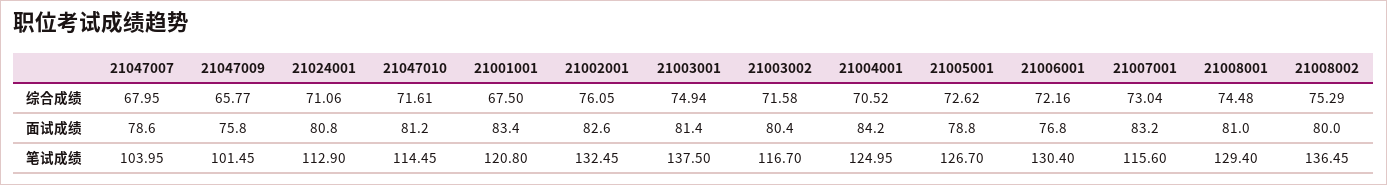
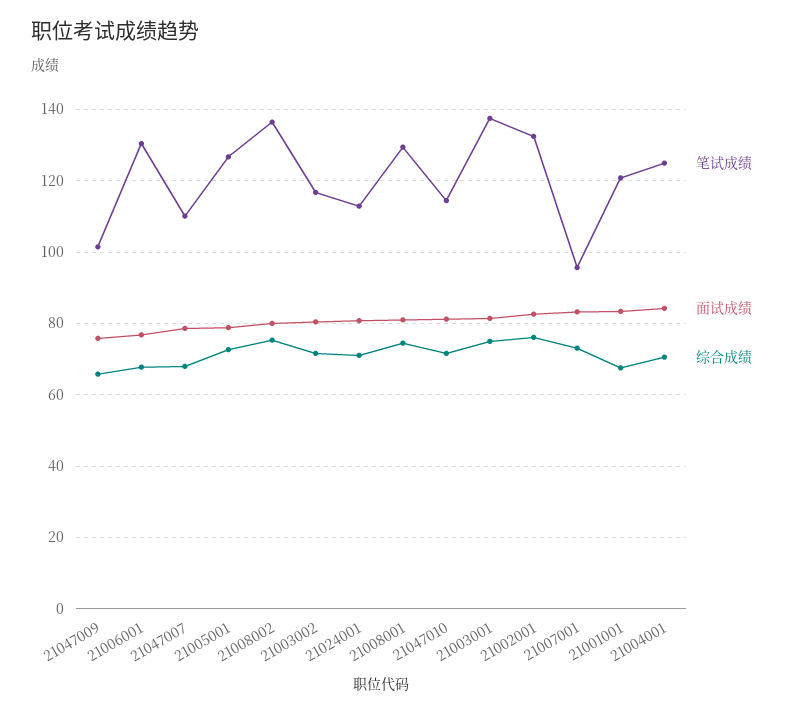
  {
    "综合成绩": {
      "21047007": 67.95,
      "21047009": 65.77,
      "21024001": 71.06,
      "21047010": 71.61,
      "21001001": 67.5,
      "21002001": 76.05,
      "21003001": 74.94,
      "21003002": 71.58,
      "21004001": 70.52,
      "21005001": 72.62,
-     "21006001": 72.16,
+     "21006001": 68,
      "21007001": 73.04,
      "21008001": 74.48,
      "21008002": 75.29
    },
    "面试成绩": {
      "21047007": 78.6,
      "21047009": 75.8,
      "21024001": 80.8,
      "21047010": 81.2,
      "21001001": 83.4,
      "21002001": 82.6,
      "21003001": 81.4,
      "21003002": 80.4,
      "21004001": 84.2,
      "21005001": 78.8,
      "21006001": 76.8,
      "21007001": 83.2,
      "21008001": 81,
      "21008002": 80
    },
    "笔试成绩": {
-     "21047007": 103.95,
+     "21047007": 110,
      "21047009": 101.45,
      "21024001": 112.9,
      "21047010": 114.45,
      "21001001": 120.8,
      "21002001": 132.45,
      "21003001": 137.5,
      "21003002": 116.7,
      "21004001": 124.95,
      "21005001": 126.7,
      "21006001": 130.4,
-     "21007001": 115.6,
+     "21007001": 96,
      "21008001": 129.4,
      "21008002": 136.45
    }
  }

